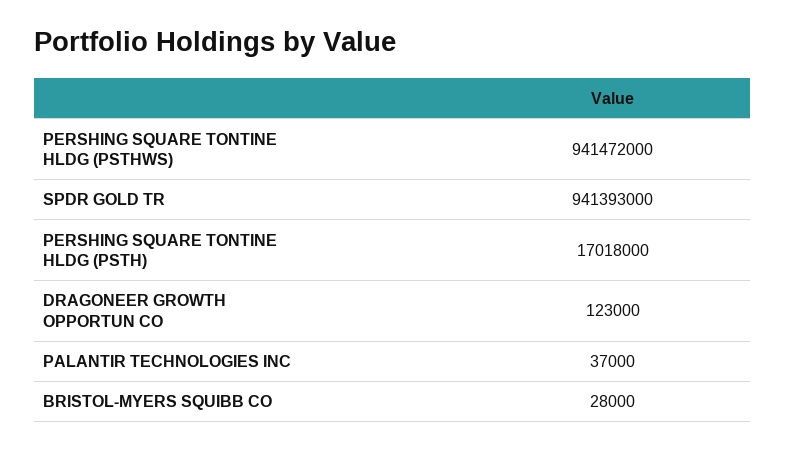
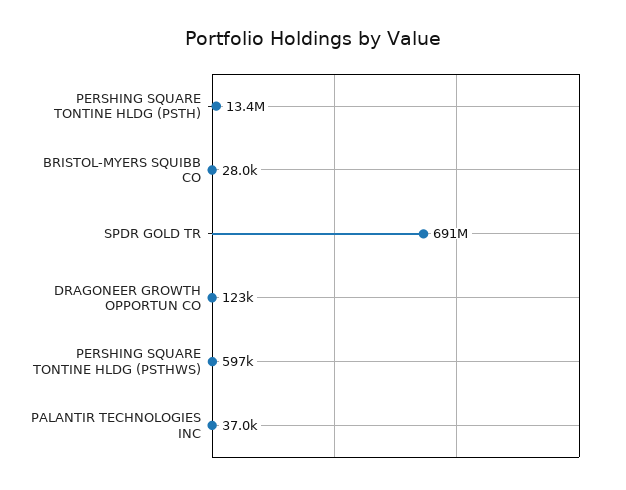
  {
-   "PERSHING SQUARE TONTINE HLDG (PSTHWS)": 941472000,
+   "PERSHING SQUARE TONTINE HLDG (PSTHWS)": 597000,
-   "SPDR GOLD TR": 941393000,
+   "SPDR GOLD TR": 691000000,
-   "PERSHING SQUARE TONTINE HLDG (PSTH)": 17018000,
+   "PERSHING SQUARE TONTINE HLDG (PSTH)": 13400000,
    "DRAGONEER GROWTH OPPORTUN CO": 123000,
    "PALANTIR TECHNOLOGIES INC": 37000,
    "BRISTOL-MYERS SQUIBB CO": 28000
  }

